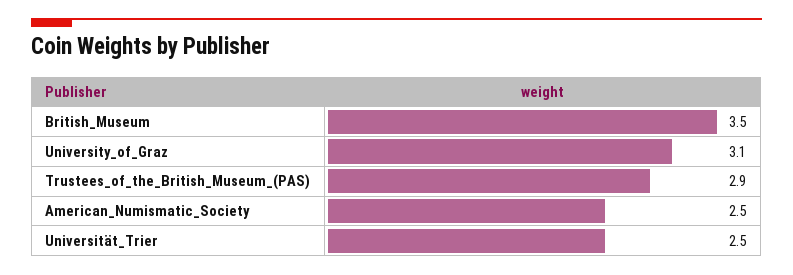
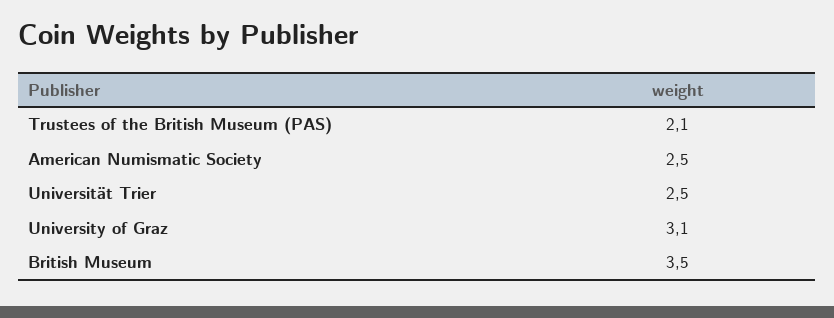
  {
    "British_Museum": 3.5,
    "University_of_Graz": 3.1,
-   "Trustees_of_the_British_Museum_(PAS)": 2.9,
+   "Trustees_of_the_British_Museum_(PAS)": 2.1,
    "American_Numismatic_Society": 2.5,
    "Universität_Trier": 2.5
  }

